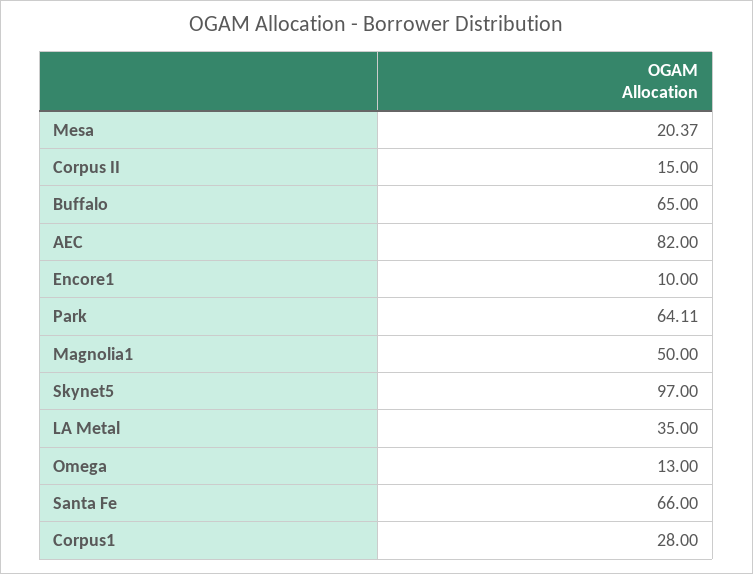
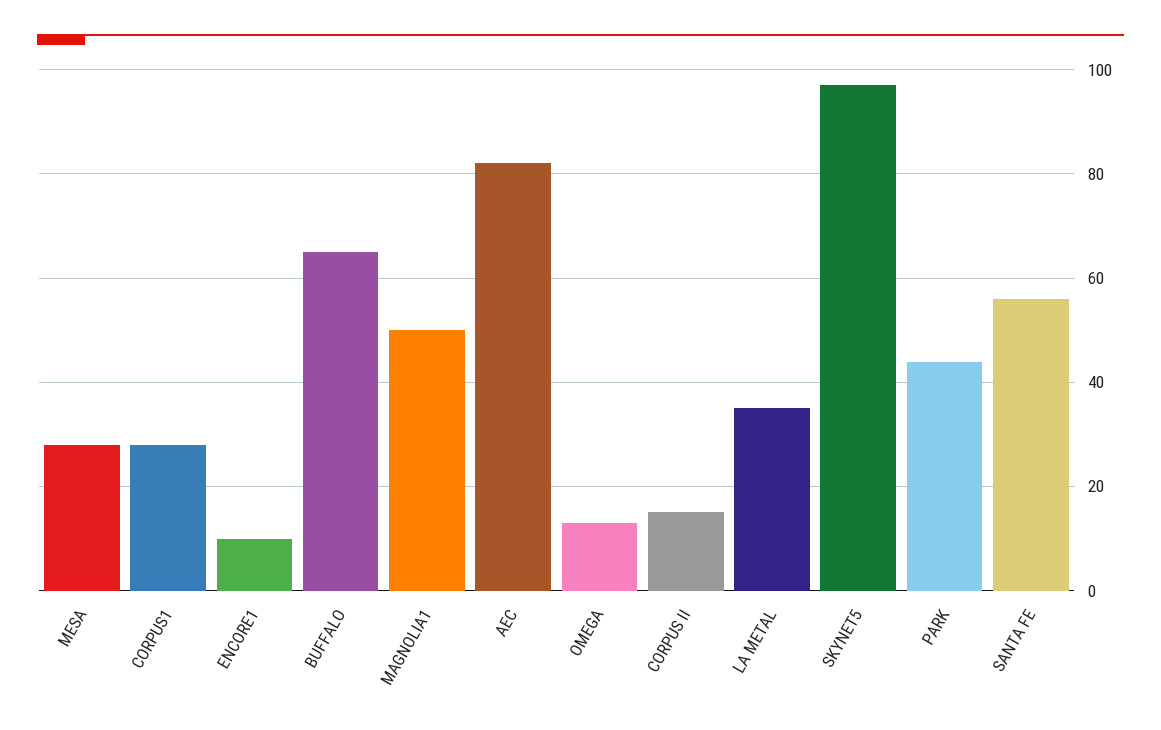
  {
-   "Mesa": 20.37,
+   "Mesa": 28,
    "Corpus II": 15,
    "Buffalo": 65,
    "AEC": 82,
    "Encore1": 10,
-   "Park": 64.11,
+   "Park": 44,
    "Magnolia1": 50,
    "Skynet5": 97,
    "LA Metal": 35,
    "Omega": 13,
-   "Santa Fe": 66,
+   "Santa Fe": 56,
    "Corpus1": 28
  }

